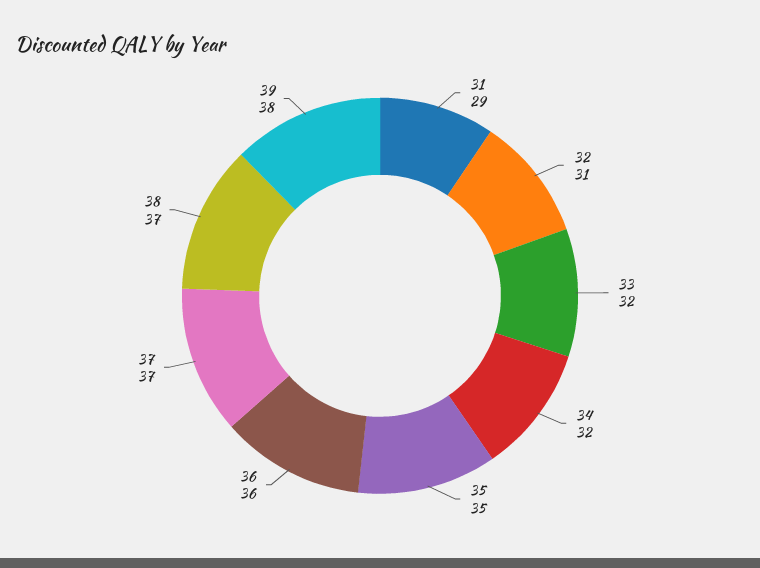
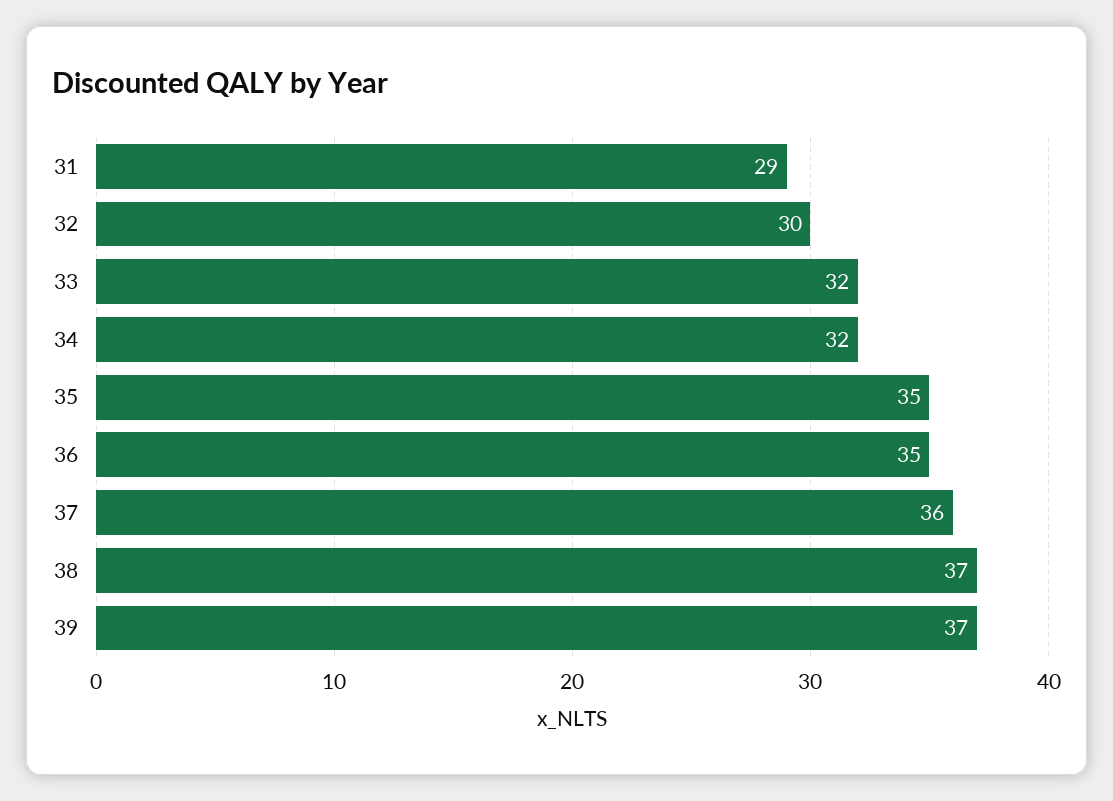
  {
    "31": 29,
-   "32": 31,
+   "32": 30,
    "33": 32,
    "34": 32,
    "35": 35,
-   "36": 36,
+   "36": 35,
-   "37": 37,
+   "37": 36,
    "38": 37,
-   "39": 38
+   "39": 37
  }

